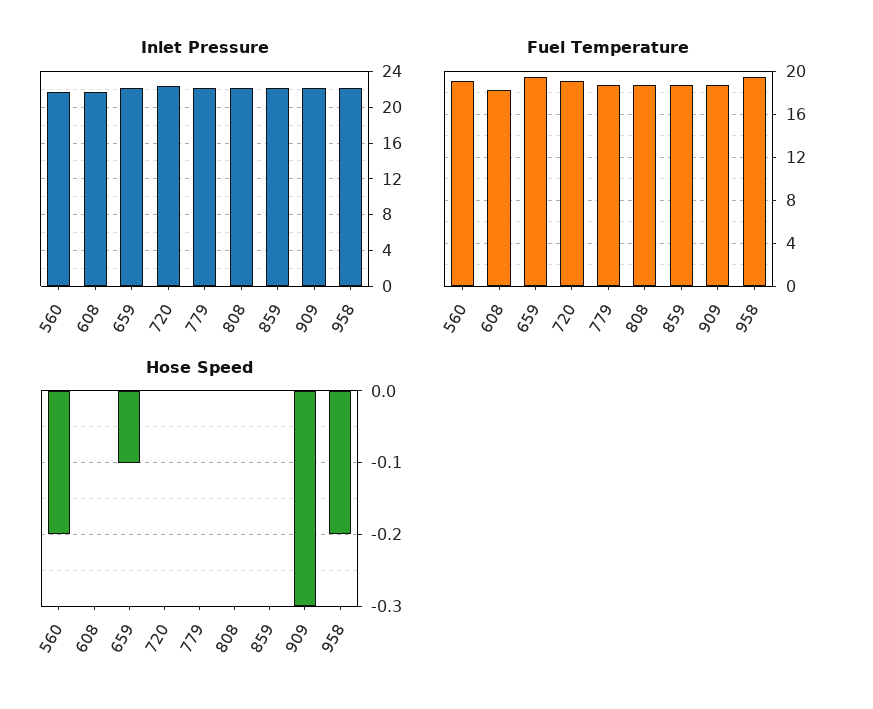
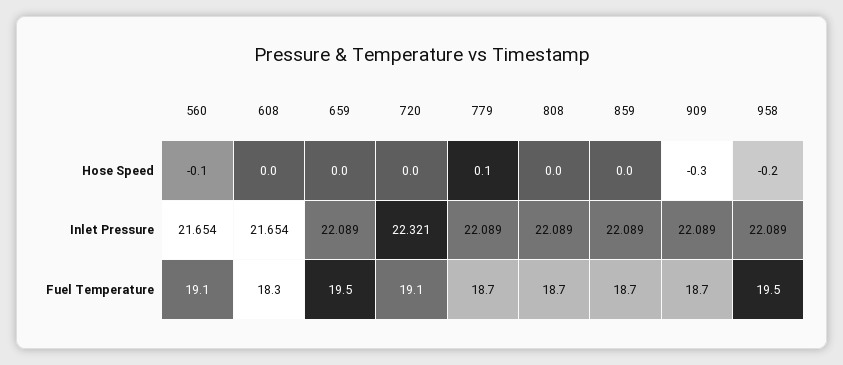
  {
    "Inlet Pressure": {
      "560": 21.654,
      "608": 21.654,
      "659": 22.089,
      "720": 22.321,
      "779": 22.089,
      "808": 22.089,
      "859": 22.089,
      "909": 22.089,
      "958": 22.089
    },
    "Fuel Temperature": {
      "560": 19.1,
      "608": 18.3,
      "659": 19.5,
      "720": 19.1,
      "779": 18.7,
      "808": 18.7,
      "859": 18.7,
      "909": 18.7,
      "958": 19.5
    },
    "Hose Speed": {
-     "560": -0.2,
+     "560": -0.1,
      "608": 0,
-     "659": -0.1,
+     "659": 0,
      "720": 0,
-     "779": 0,
+     "779": 0.1,
      "808": 0,
      "859": 0,
      "909": -0.3,
      "958": -0.2
    }
  }

